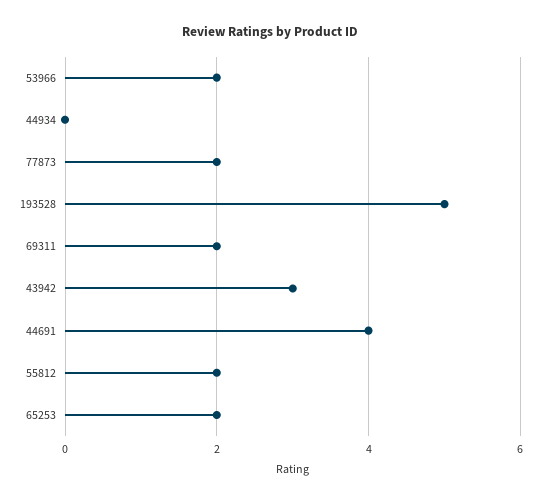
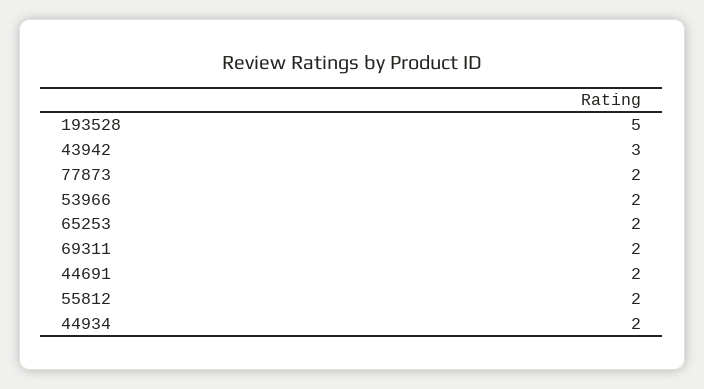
  {
    "53966": 2,
-   "44934": 0,
+   "44934": 2,
    "77873": 2,
    "193528": 5,
    "69311": 2,
    "43942": 3,
-   "44691": 4,
+   "44691": 2,
    "55812": 2,
    "65253": 2
  }

